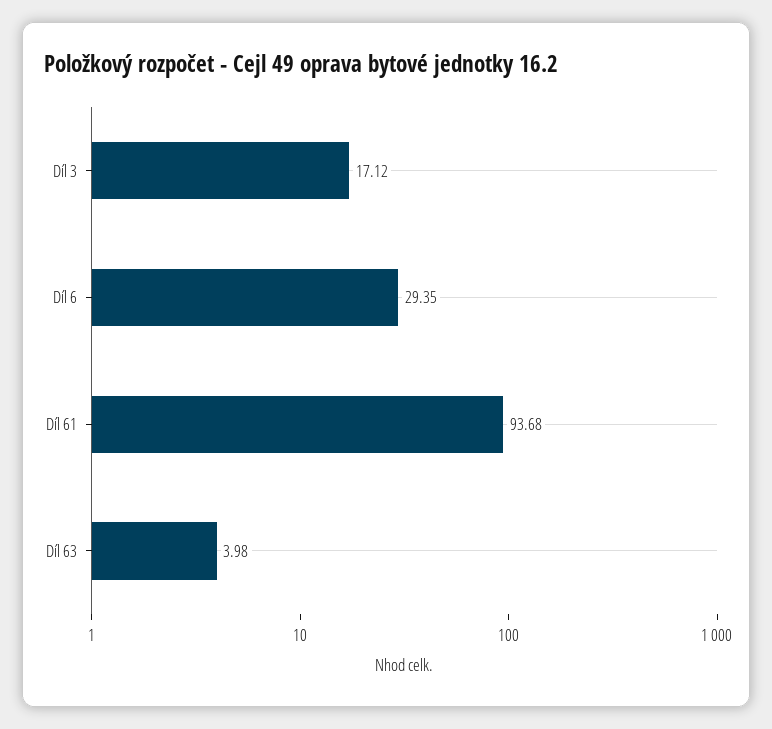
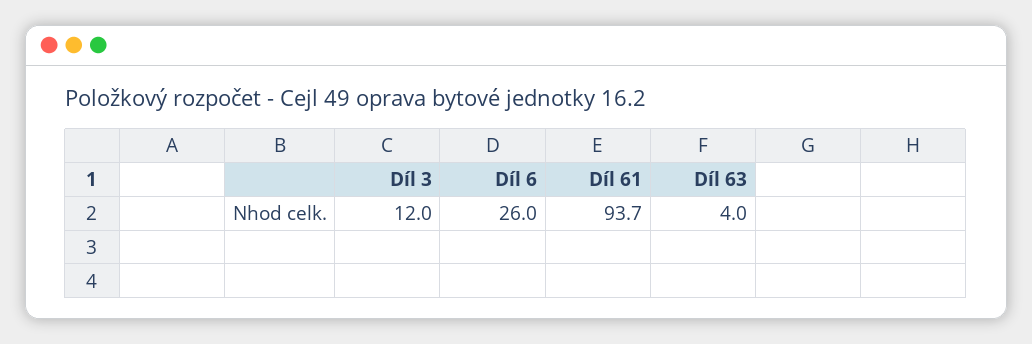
  {
-   "Díl 3": 17.12,
+   "Díl 3": 12,
-   "Díl 6": 29.35,
+   "Díl 6": 26,
    "Díl 61": 93.68,
    "Díl 63": 3.98
  }

